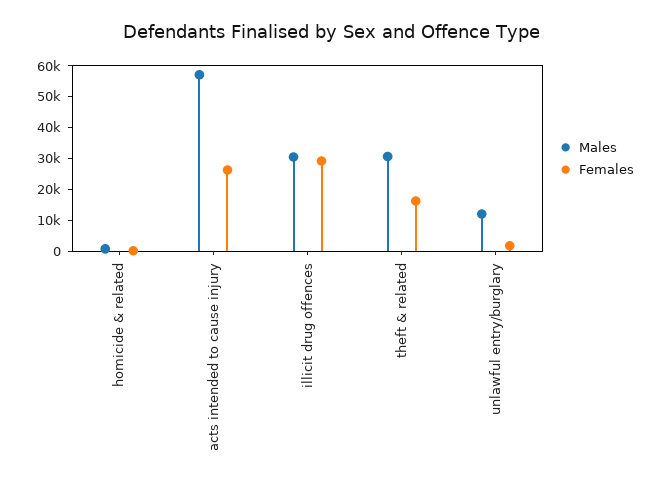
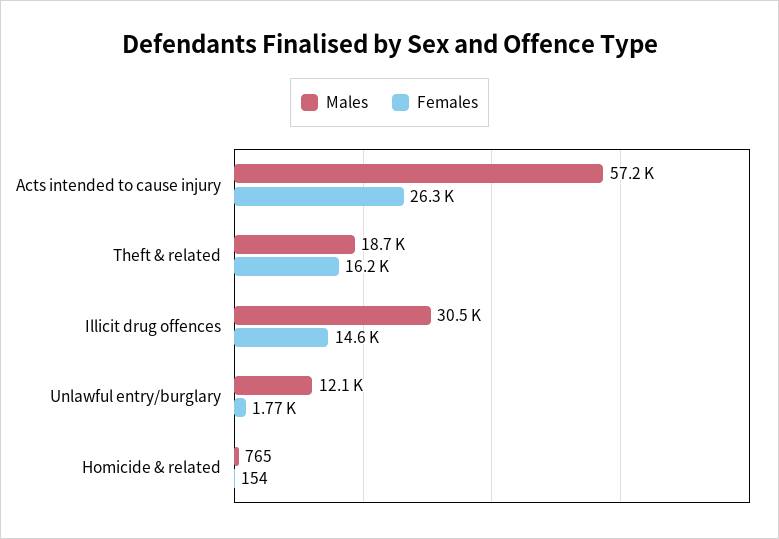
  {
    "Males": {
      "homicide & related": 765,
      "acts intended to cause injury": 57200,
      "illicit drug offences": 30500,
-     "theft & related": 30000,
+     "theft & related": 18700,
      "unlawful entry/burglary": 12100
    },
    "Females": {
      "homicide & related": 154,
      "acts intended to cause injury": 26300,
-     "illicit drug offences": 30000,
+     "illicit drug offences": 14600,
      "theft & related": 16200,
      "unlawful entry/burglary": 1770
    }
  }

